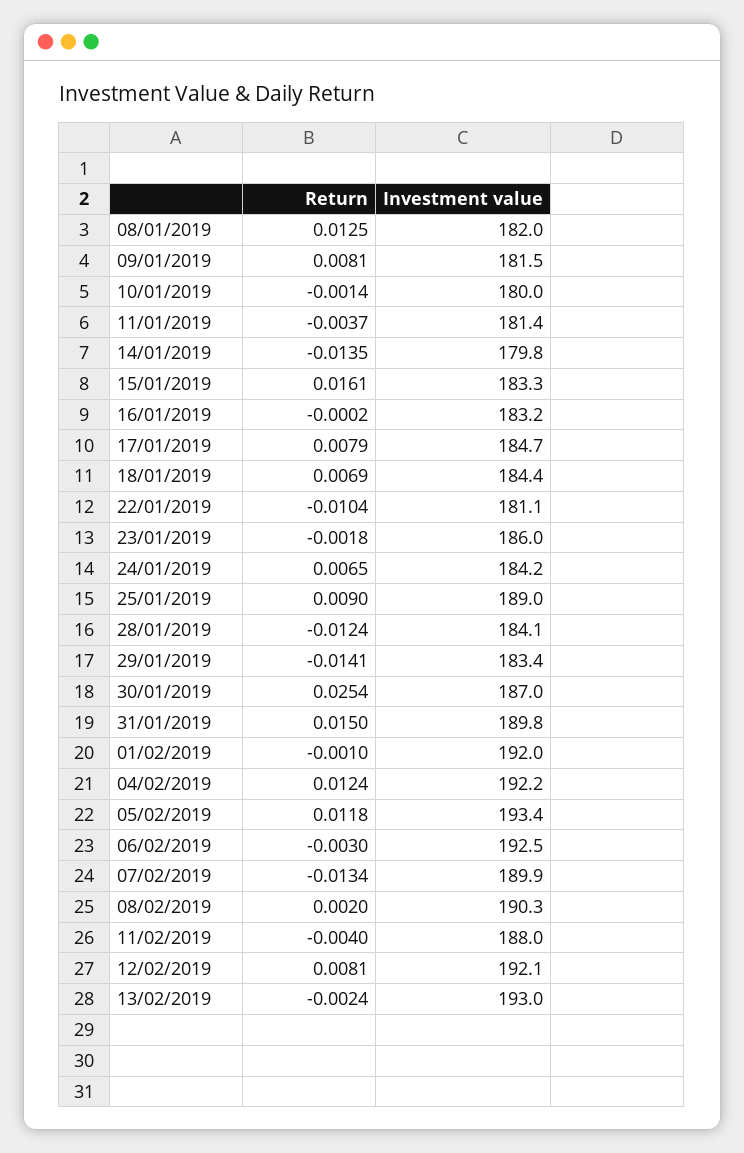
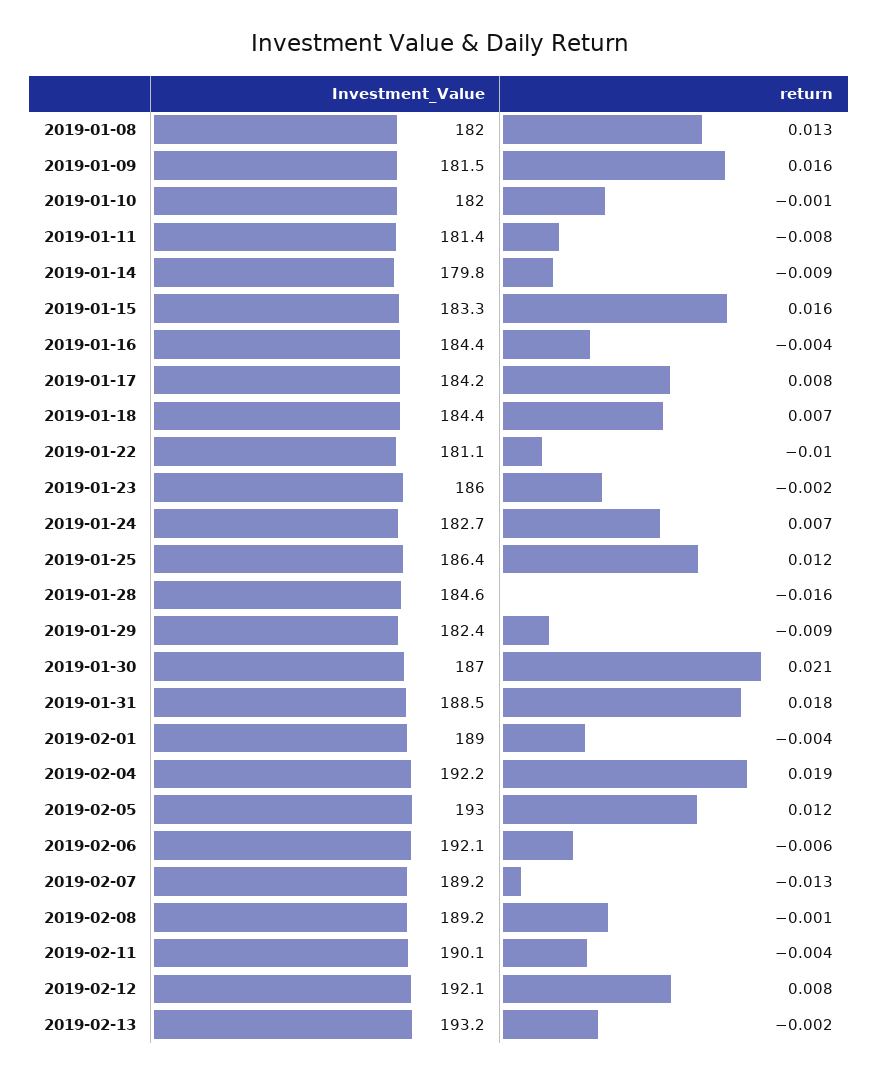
  {
    "Return": {
      "08/01/2019": 0.0125,
-     "09/01/2019": 0.0081,
+     "09/01/2019": 0.016,
      "10/01/2019": -0.0014,
-     "11/01/2019": -0.0037,
+     "11/01/2019": -0.008,
-     "14/01/2019": -0.0135,
+     "14/01/2019": -0.009,
      "15/01/2019": 0.0161,
-     "16/01/2019": -0.0002,
+     "16/01/2019": -0.004,
      "17/01/2019": 0.0079,
      "18/01/2019": 0.0069,
      "22/01/2019": -0.0104,
      "23/01/2019": -0.0018,
      "24/01/2019": 0.0065,
-     "25/01/2019": 0.009,
+     "25/01/2019": 0.012,
-     "28/01/2019": -0.0124,
+     "28/01/2019": -0.016,
-     "29/01/2019": -0.0141,
+     "29/01/2019": -0.009,
-     "30/01/2019": 0.0254,
+     "30/01/2019": 0.021,
-     "31/01/2019": 0.015,
+     "31/01/2019": 0.018,
-     "01/02/2019": -0.001,
+     "01/02/2019": -0.004,
-     "04/02/2019": 0.0124,
+     "04/02/2019": 0.019,
      "05/02/2019": 0.0118,
-     "06/02/2019": -0.003,
+     "06/02/2019": -0.006,
      "07/02/2019": -0.0134,
-     "08/02/2019": 0.002,
+     "08/02/2019": -0.001,
      "11/02/2019": -0.004,
      "12/02/2019": 0.0081,
      "13/02/2019": -0.0024
    },
    "Investment value": {
      "08/01/2019": 182,
      "09/01/2019": 181.5,
-     "10/01/2019": 180,
+     "10/01/2019": 182,
      "11/01/2019": 181.4,
      "14/01/2019": 179.8,
      "15/01/2019": 183.3,
-     "16/01/2019": 183.2,
+     "16/01/2019": 184.4,
-     "17/01/2019": 184.7,
+     "17/01/2019": 184.2,
      "18/01/2019": 184.4,
      "22/01/2019": 181.1,
      "23/01/2019": 186,
-     "24/01/2019": 184.2,
+     "24/01/2019": 182.7,
-     "25/01/2019": 189,
+     "25/01/2019": 186.4,
-     "28/01/2019": 184.1,
+     "28/01/2019": 184.6,
-     "29/01/2019": 183.4,
+     "29/01/2019": 182.4,
      "30/01/2019": 187,
-     "31/01/2019": 189.8,
+     "31/01/2019": 188.5,
-     "01/02/2019": 192,
+     "01/02/2019": 189,
      "04/02/2019": 192.2,
-     "05/02/2019": 193.4,
+     "05/02/2019": 193,
-     "06/02/2019": 192.5,
+     "06/02/2019": 192.1,
-     "07/02/2019": 189.9,
+     "07/02/2019": 189.2,
-     "08/02/2019": 190.3,
+     "08/02/2019": 189.2,
-     "11/02/2019": 188,
+     "11/02/2019": 190.1,
      "12/02/2019": 192.1,
-     "13/02/2019": 193
+     "13/02/2019": 193.2
    }
  }

